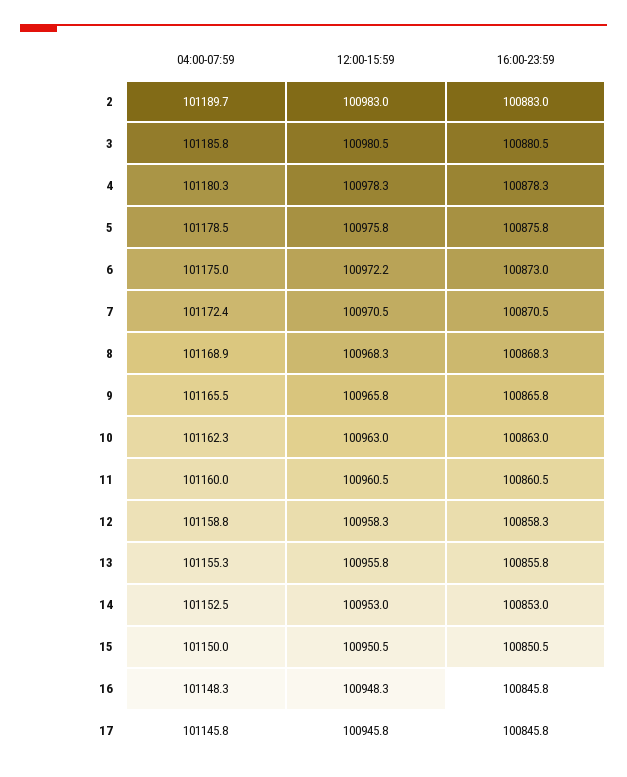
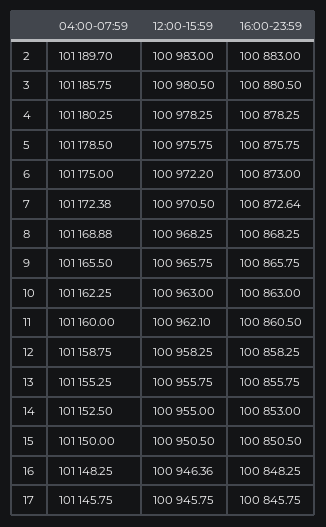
  {
    "04:00-07:59": {
      "2": 101189.7,
      "3": 101185.75,
      "4": 101180.25,
      "5": 101178.5,
      "6": 101175,
      "7": 101172.38,
      "8": 101168.88,
      "9": 101165.5,
      "10": 101162.25,
      "11": 101160,
      "12": 101158.75,
      "13": 101155.25,
      "14": 101152.5,
      "15": 101150,
      "16": 101148.25,
      "17": 101145.75
    },
    "12:00-15:59": {
      "2": 100983,
      "3": 100980.5,
      "4": 100978.25,
      "5": 100975.75,
      "6": 100972.2,
      "7": 100970.5,
      "8": 100968.25,
      "9": 100965.75,
      "10": 100963,
-     "11": 100960.5,
+     "11": 100962.1,
      "12": 100958.25,
      "13": 100955.75,
-     "14": 100953,
+     "14": 100955,
      "15": 100950.5,
-     "16": 100948.3,
+     "16": 100946.36,
      "17": 100945.75
    },
    "16:00-23:59": {
      "2": 100883,
      "3": 100880.5,
      "4": 100878.25,
      "5": 100875.75,
      "6": 100873,
-     "7": 100870.5,
+     "7": 100872.64,
      "8": 100868.25,
      "9": 100865.75,
      "10": 100863,
      "11": 100860.5,
      "12": 100858.25,
      "13": 100855.75,
      "14": 100853,
      "15": 100850.5,
-     "16": 100845.8,
+     "16": 100848.25,
      "17": 100845.75
    }
  }

